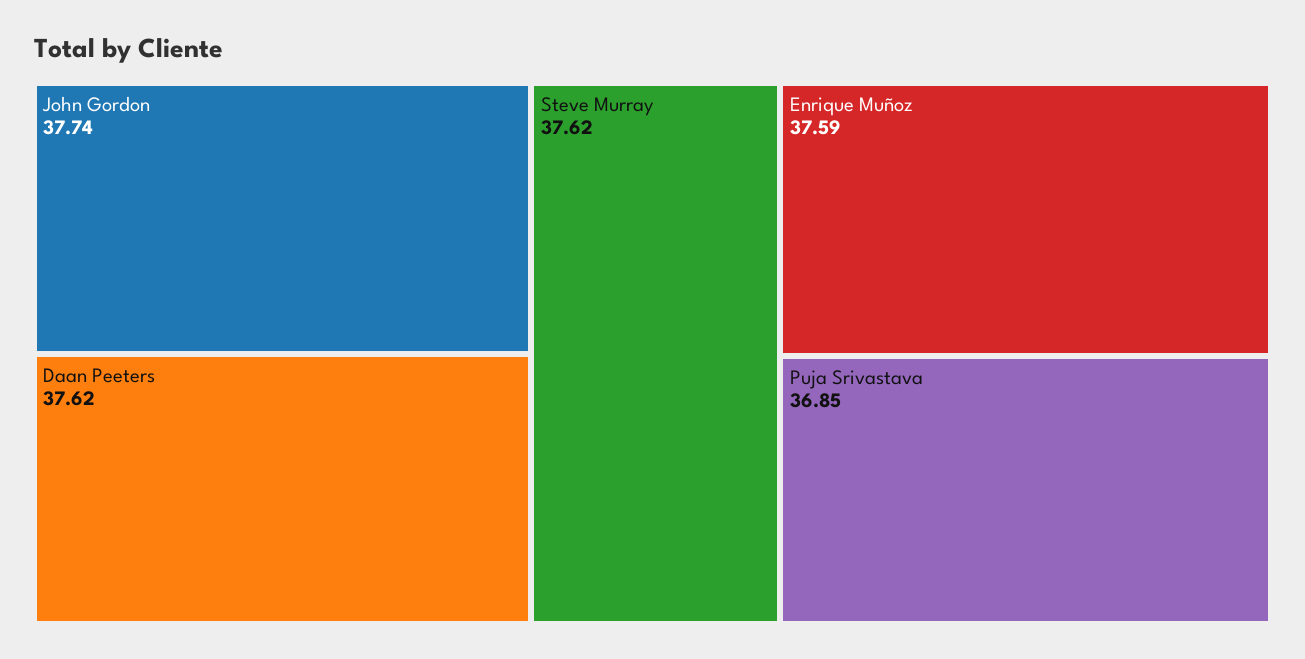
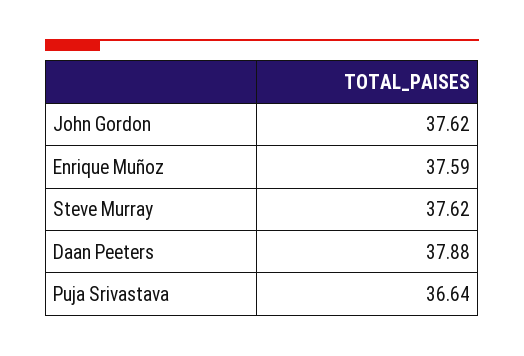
  {
-   "John Gordon": 37.74,
+   "John Gordon": 37.62,
-   "Daan Peeters": 37.62,
+   "Daan Peeters": 37.88,
    "Steve Murray": 37.62,
    "Enrique Muñoz": 37.59,
-   "Puja Srivastava": 36.85
+   "Puja Srivastava": 36.64
  }

